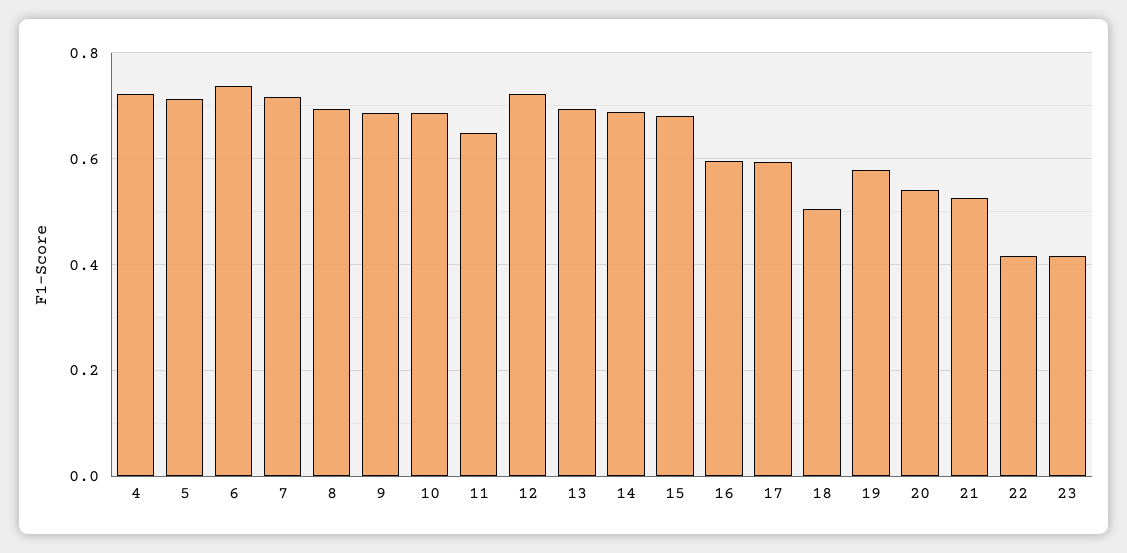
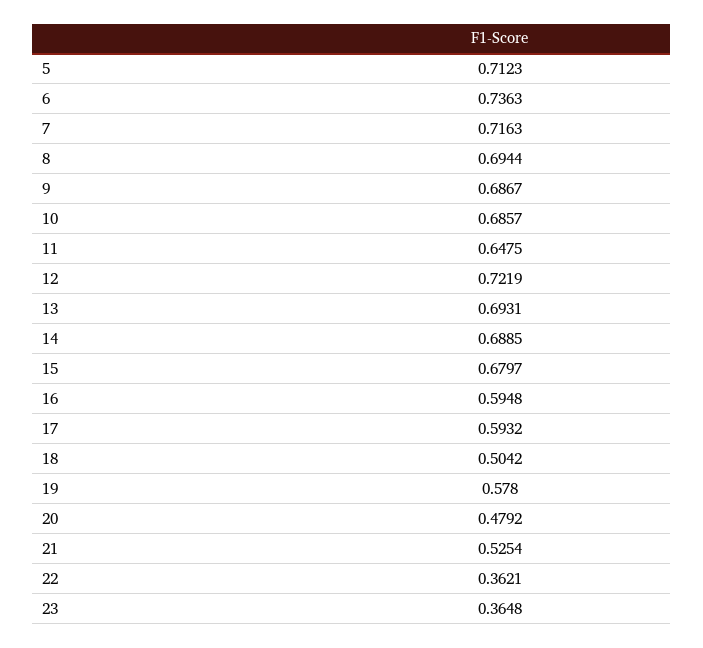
  {
-   "4": 0.72,
    "5": 0.7123,
    "6": 0.7363,
    "7": 0.7163,
    "8": 0.6944,
    "9": 0.6867,
    "10": 0.6857,
    "11": 0.6475,
    "12": 0.7219,
    "13": 0.6931,
    "14": 0.6885,
    "15": 0.6797,
    "16": 0.5948,
    "17": 0.5932,
    "18": 0.5042,
    "19": 0.578,
-   "20": 0.54,
+   "20": 0.4792,
    "21": 0.5254,
-   "22": 0.42,
+   "22": 0.3621,
-   "23": 0.42
+   "23": 0.3648
  }

